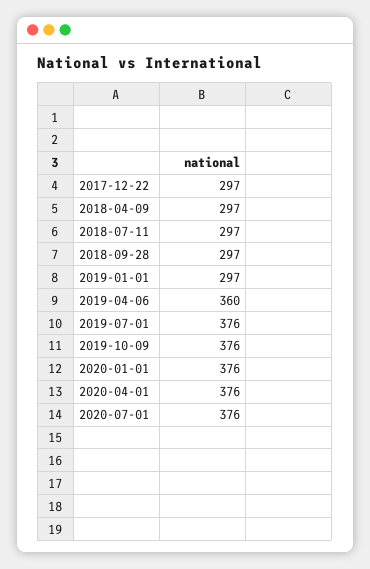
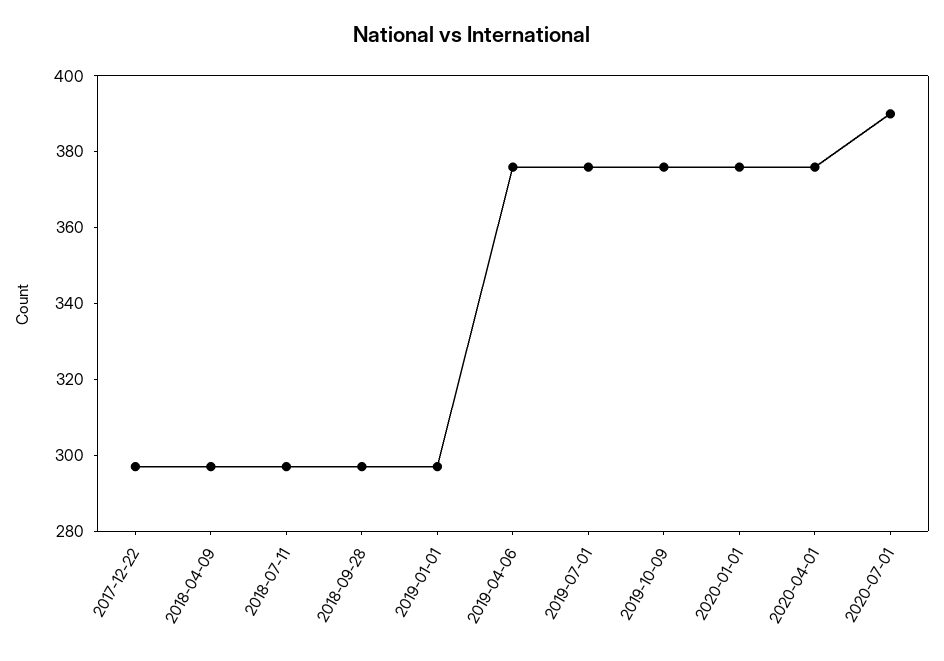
  {
    "2017-12-22": 297,
    "2018-04-09": 297,
    "2018-07-11": 297,
    "2018-09-28": 297,
    "2019-01-01": 297,
-   "2019-04-06": 360,
+   "2019-04-06": 375,
    "2019-07-01": 376,
    "2019-10-09": 376,
    "2020-01-01": 376,
    "2020-04-01": 376,
-   "2020-07-01": 376
+   "2020-07-01": 390
  }

